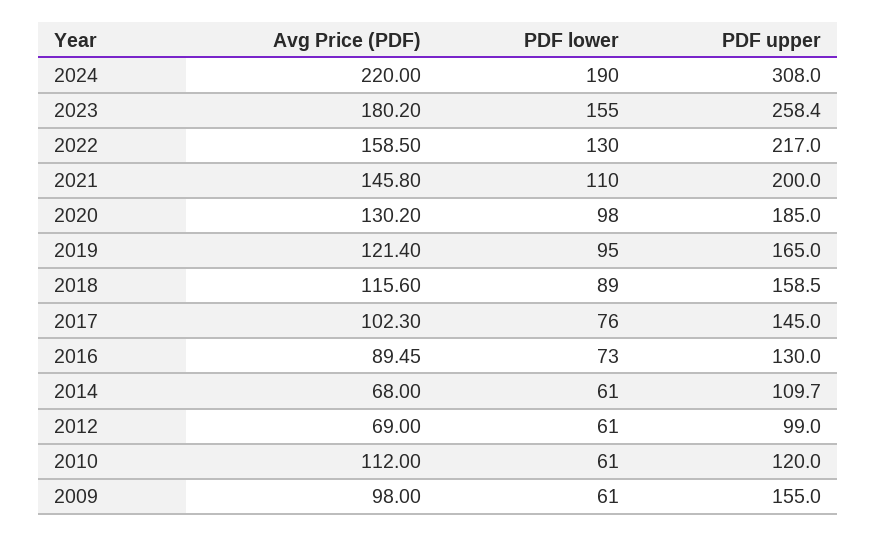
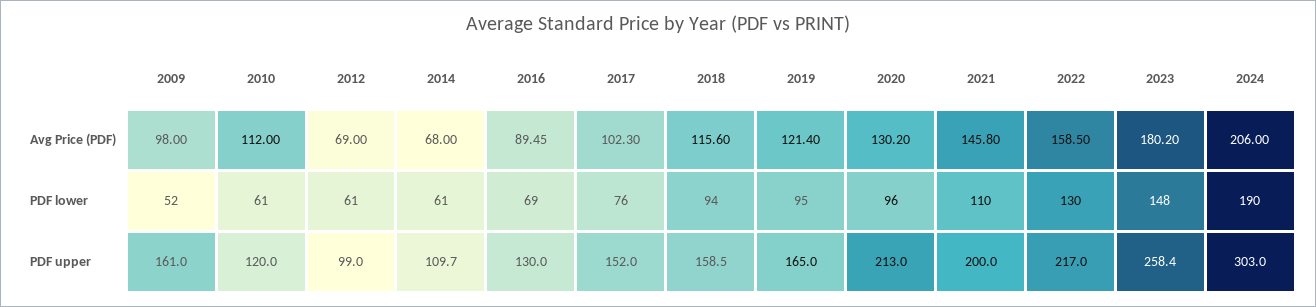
  {
    "Avg Price (PDF)": {
-     "2024": 220,
+     "2024": 206,
      "2023": 180.2,
      "2022": 158.5,
      "2021": 145.8,
      "2020": 130.2,
      "2019": 121.4,
      "2018": 115.6,
      "2017": 102.3,
      "2016": 89.45,
      "2014": 68,
      "2012": 69,
      "2010": 112,
      "2009": 98
    },
    "PDF lower": {
      "2024": 190,
-     "2023": 155,
+     "2023": 148,
      "2022": 130,
      "2021": 110,
-     "2020": 98,
+     "2020": 96,
      "2019": 95,
-     "2018": 89,
+     "2018": 94,
      "2017": 76,
-     "2016": 73,
+     "2016": 69,
      "2014": 61,
      "2012": 61,
      "2010": 61,
-     "2009": 61
+     "2009": 52
    },
    "PDF upper": {
-     "2024": 308,
+     "2024": 303,
      "2023": 258.4,
      "2022": 217,
      "2021": 200,
-     "2020": 185,
+     "2020": 213,
      "2019": 165,
      "2018": 158.5,
-     "2017": 145,
+     "2017": 152,
      "2016": 130,
      "2014": 109.7,
      "2012": 99,
      "2010": 120,
-     "2009": 155
+     "2009": 161
    }
  }

